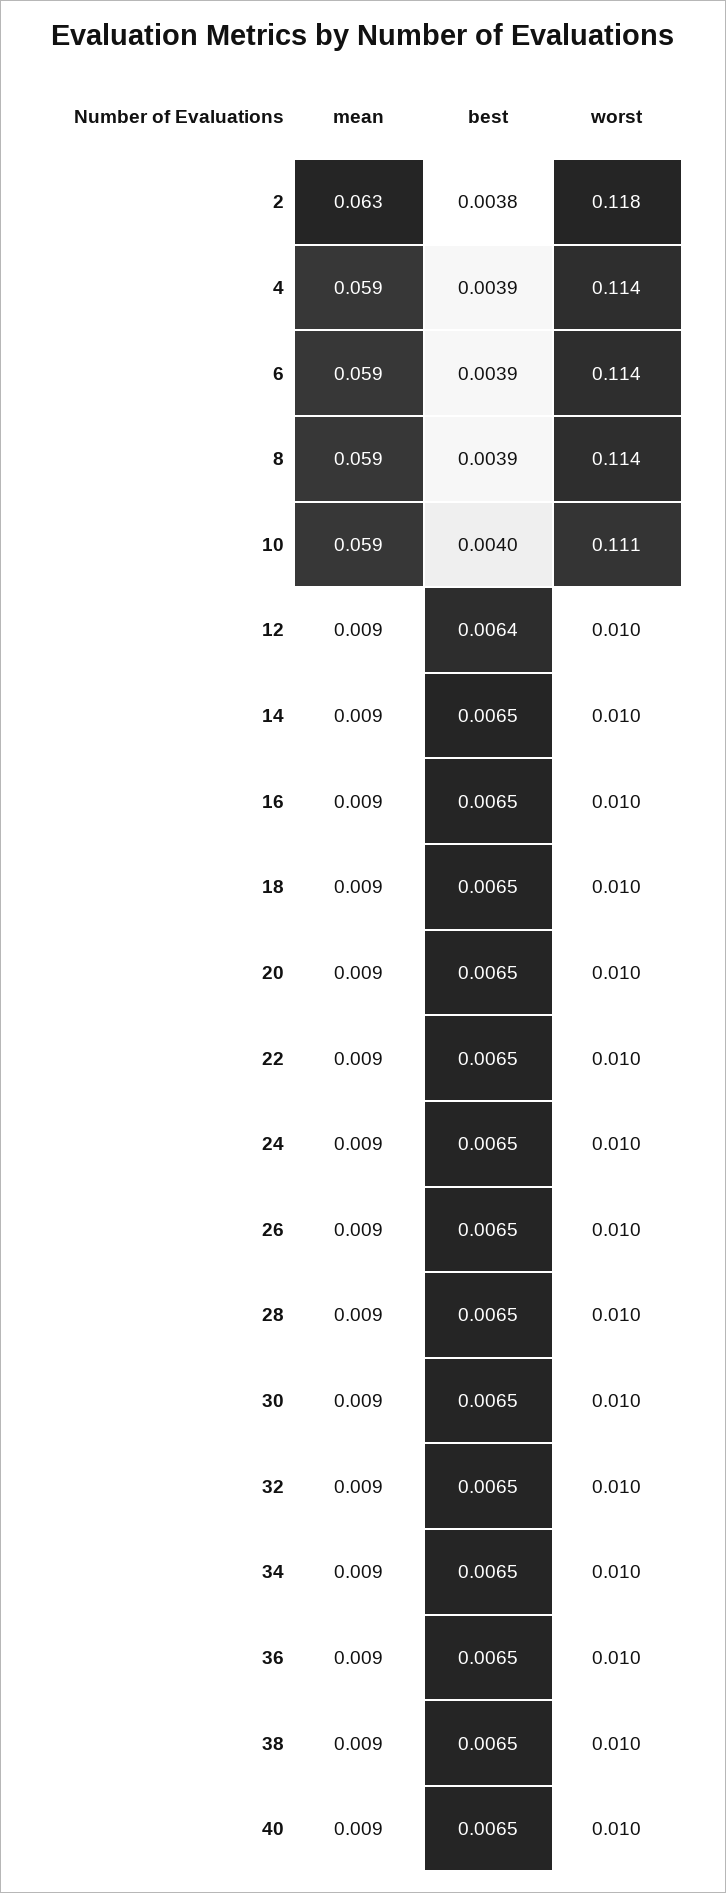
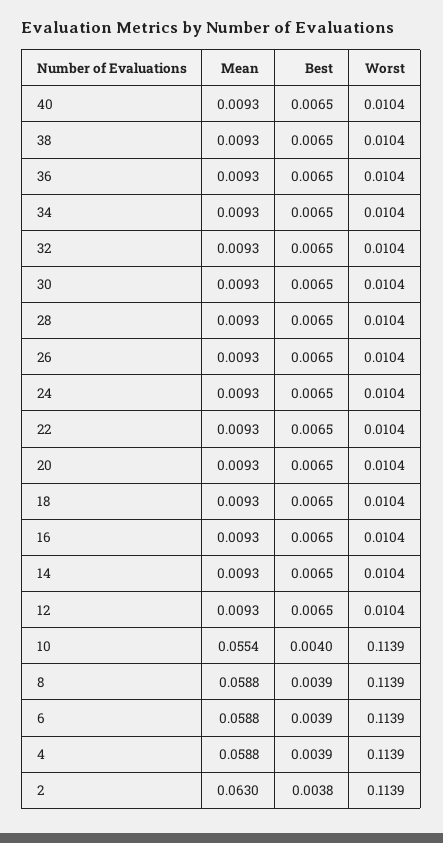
  {
    "mean": {
      "2": 0.063,
      "4": 0.0588,
      "6": 0.0588,
      "8": 0.0588,
-     "10": 0.059,
+     "10": 0.0554,
      "12": 0.0093,
      "14": 0.0093,
      "16": 0.0093,
      "18": 0.0093,
      "20": 0.0093,
      "22": 0.0093,
      "24": 0.0093,
      "26": 0.0093,
      "28": 0.0093,
      "30": 0.0093,
      "32": 0.0093,
      "34": 0.0093,
      "36": 0.0093,
      "38": 0.0093,
      "40": 0.0093
    },
    "best": {
      "2": 0.0038,
      "4": 0.0039,
      "6": 0.0039,
      "8": 0.0039,
      "10": 0.004,
-     "12": 0.0064,
+     "12": 0.0065,
      "14": 0.0065,
      "16": 0.0065,
      "18": 0.0065,
      "20": 0.0065,
      "22": 0.0065,
      "24": 0.0065,
      "26": 0.0065,
      "28": 0.0065,
      "30": 0.0065,
      "32": 0.0065,
      "34": 0.0065,
      "36": 0.0065,
      "38": 0.0065,
      "40": 0.0065
    },
    "worst": {
-     "2": 0.118,
+     "2": 0.1139,
      "4": 0.1139,
      "6": 0.1139,
      "8": 0.1139,
-     "10": 0.111,
+     "10": 0.1139,
      "12": 0.0104,
      "14": 0.0104,
      "16": 0.0104,
      "18": 0.0104,
      "20": 0.0104,
      "22": 0.0104,
      "24": 0.0104,
      "26": 0.0104,
      "28": 0.0104,
      "30": 0.0104,
      "32": 0.0104,
      "34": 0.0104,
      "36": 0.0104,
      "38": 0.0104,
      "40": 0.0104
    }
  }

